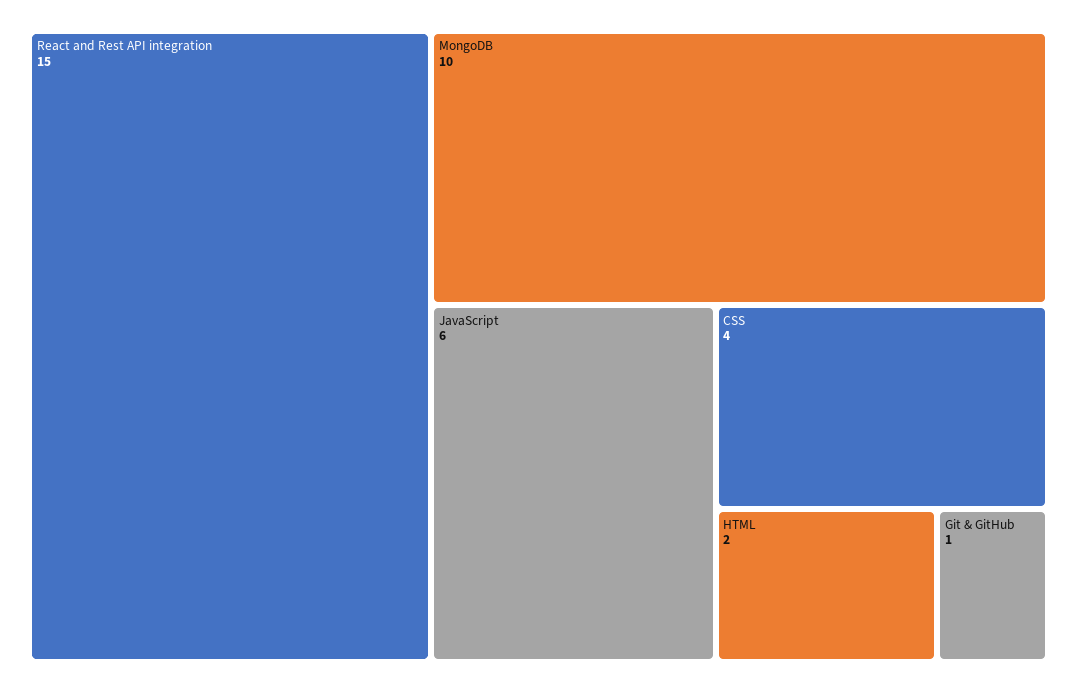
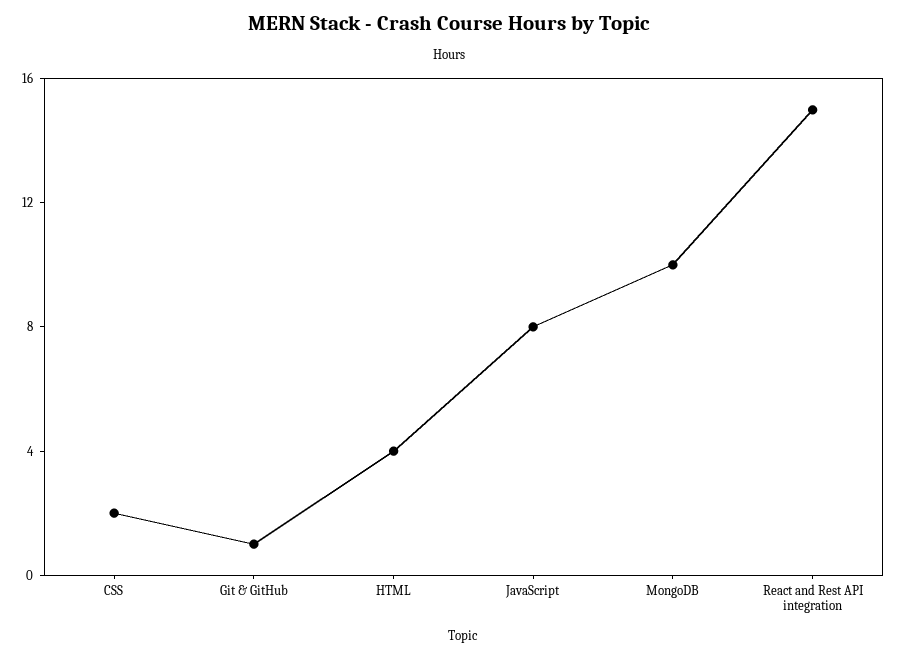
  {
    "React and Rest API integration": 15,
    "MongoDB": 10,
-   "JavaScript": 6,
+   "JavaScript": 8,
-   "CSS": 4,
+   "CSS": 2,
-   "HTML": 2,
+   "HTML": 4,
    "Git & GitHub": 1
  }

